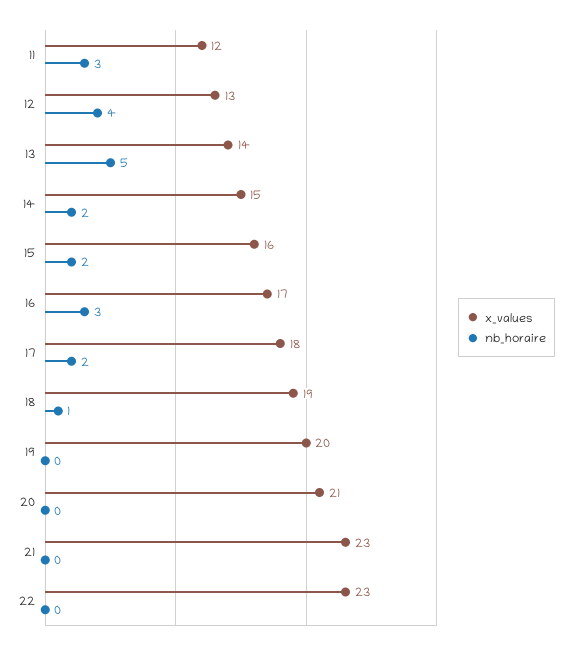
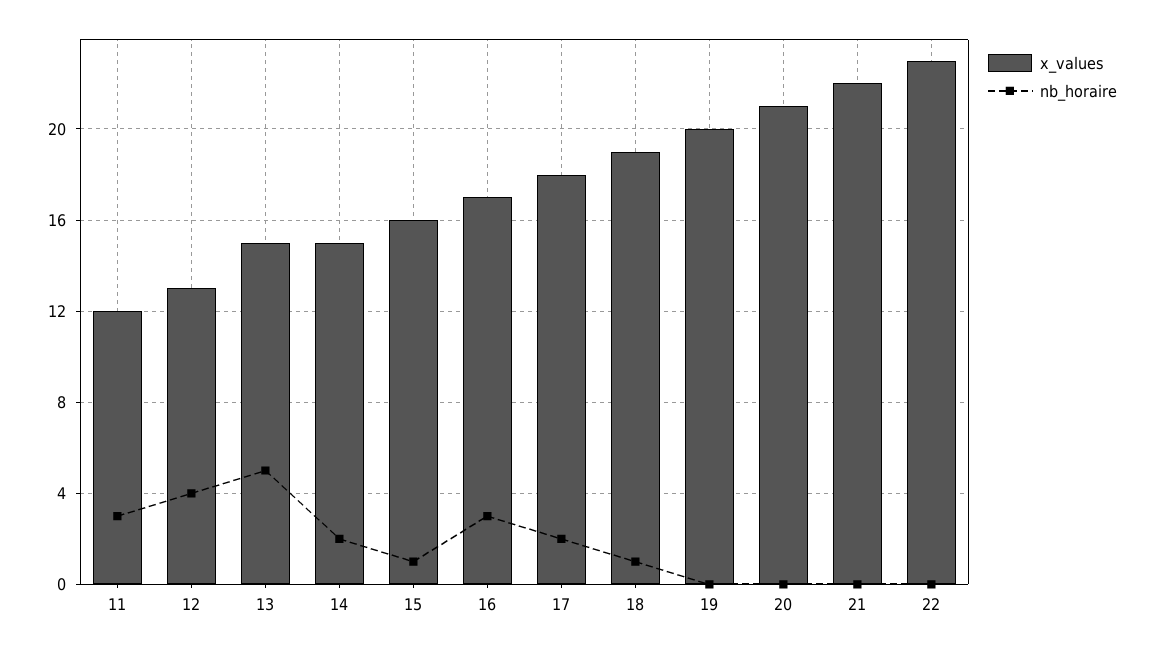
  {
    "x_values": {
      "11": 12,
      "12": 13,
-     "13": 14,
+     "13": 15,
      "14": 15,
      "15": 16,
      "16": 17,
      "17": 18,
      "18": 19,
      "19": 20,
      "20": 21,
-     "21": 23,
+     "21": 22,
      "22": 23
    },
    "nb_horaire": {
      "11": 3,
      "12": 4,
      "13": 5,
      "14": 2,
-     "15": 2,
+     "15": 1,
      "16": 3,
      "17": 2,
      "18": 1,
      "19": 0,
      "20": 0,
      "21": 0,
      "22": 0
    }
  }

